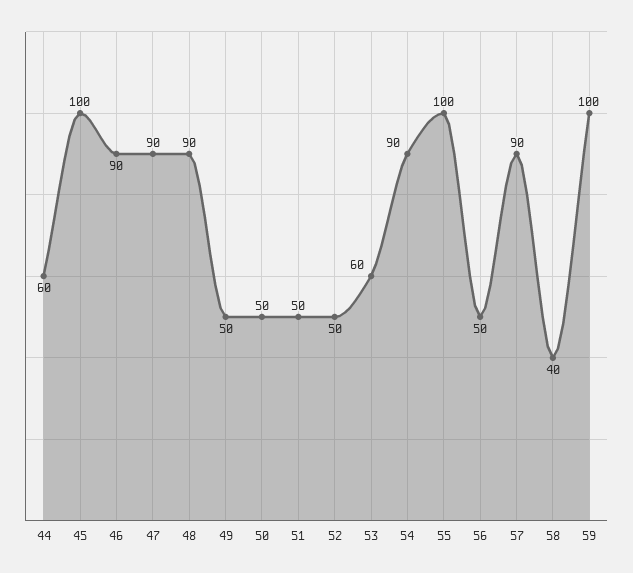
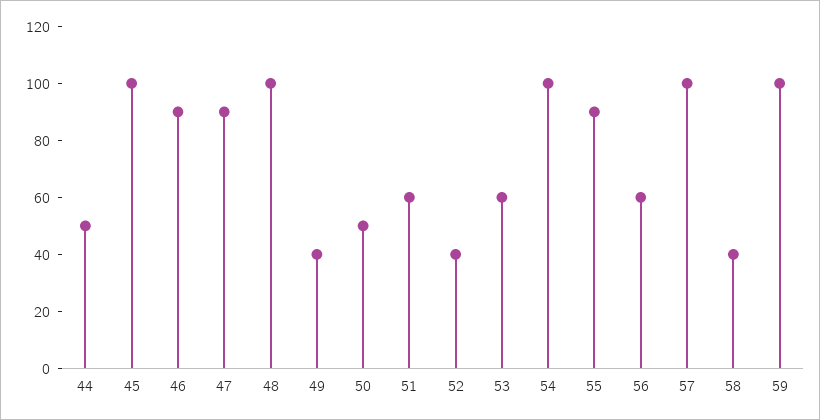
  {
-   "44": 60,
+   "44": 50,
    "45": 100,
    "46": 90,
    "47": 90,
-   "48": 90,
+   "48": 100,
-   "49": 50,
+   "49": 40,
    "50": 50,
-   "51": 50,
+   "51": 60,
-   "52": 50,
+   "52": 40,
    "53": 60,
-   "54": 90,
+   "54": 100,
-   "55": 100,
+   "55": 90,
-   "56": 50,
+   "56": 60,
-   "57": 90,
+   "57": 100,
    "58": 40,
    "59": 100
  }

